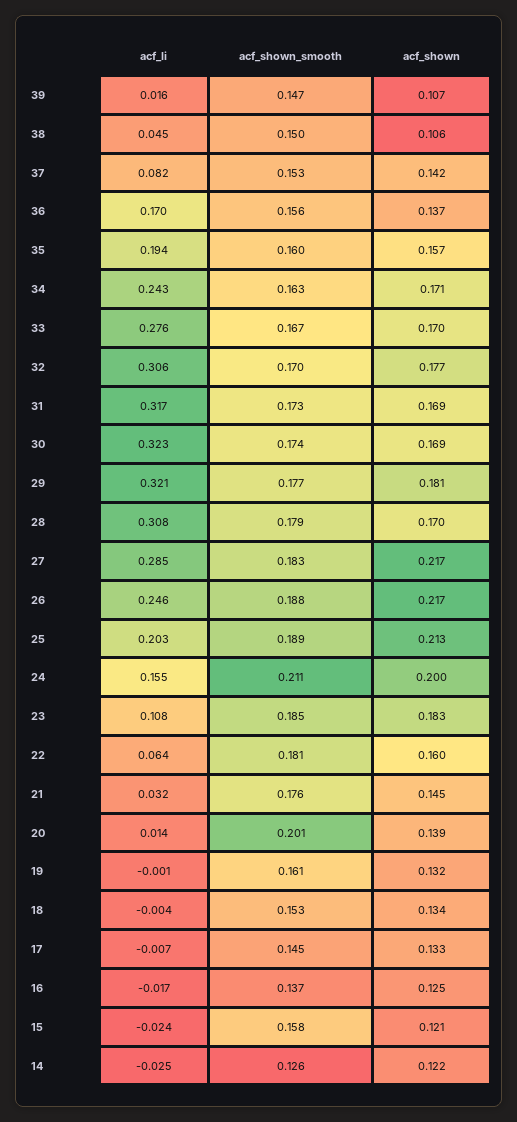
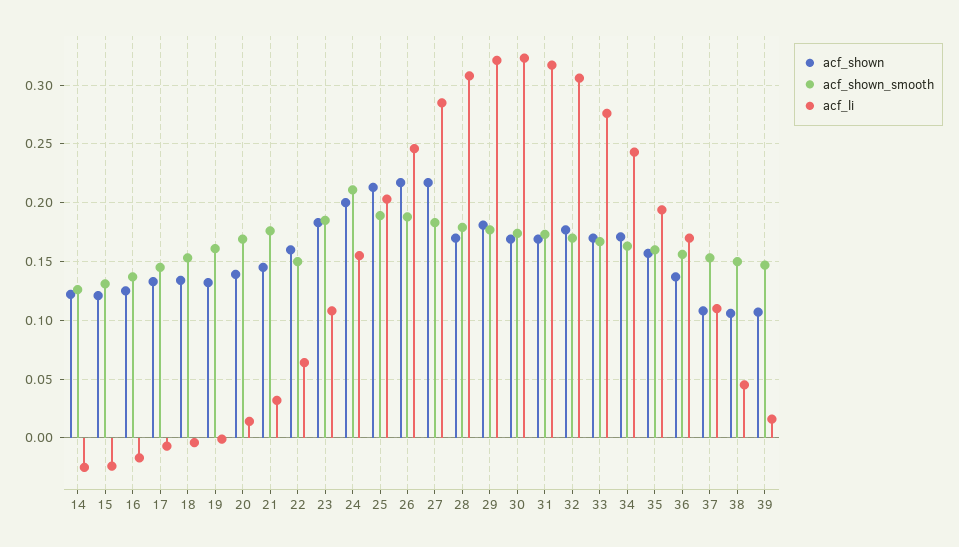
  {
    "acf_li": {
      "39": 0.016,
      "38": 0.045,
-     "37": 0.082,
+     "37": 0.11,
      "36": 0.17,
      "35": 0.194,
      "34": 0.243,
      "33": 0.276,
      "32": 0.306,
      "31": 0.317,
      "30": 0.323,
      "29": 0.321,
      "28": 0.308,
      "27": 0.285,
      "26": 0.246,
      "25": 0.203,
      "24": 0.155,
      "23": 0.108,
      "22": 0.064,
      "21": 0.032,
      "20": 0.014,
      "19": -0.001,
      "18": -0.004,
      "17": -0.007,
      "16": -0.017,
      "15": -0.024,
      "14": -0.025
    },
    "acf_shown_smooth": {
      "39": 0.147,
      "38": 0.15,
      "37": 0.153,
      "36": 0.156,
      "35": 0.16,
      "34": 0.163,
      "33": 0.167,
      "32": 0.17,
      "31": 0.173,
      "30": 0.174,
      "29": 0.177,
      "28": 0.179,
      "27": 0.183,
      "26": 0.188,
      "25": 0.189,
      "24": 0.211,
      "23": 0.185,
-     "22": 0.181,
+     "22": 0.15,
      "21": 0.176,
-     "20": 0.201,
+     "20": 0.17,
      "19": 0.161,
      "18": 0.153,
      "17": 0.145,
      "16": 0.137,
-     "15": 0.158,
+     "15": 0.13,
      "14": 0.126
    },
    "acf_shown": {
      "39": 0.107,
      "38": 0.106,
-     "37": 0.142,
+     "37": 0.11,
      "36": 0.137,
      "35": 0.157,
      "34": 0.171,
      "33": 0.17,
      "32": 0.177,
      "31": 0.169,
      "30": 0.169,
      "29": 0.181,
      "28": 0.17,
      "27": 0.217,
      "26": 0.217,
      "25": 0.213,
      "24": 0.2,
      "23": 0.183,
      "22": 0.16,
      "21": 0.145,
      "20": 0.139,
      "19": 0.132,
      "18": 0.134,
      "17": 0.133,
      "16": 0.125,
      "15": 0.121,
      "14": 0.122
    }
  }

